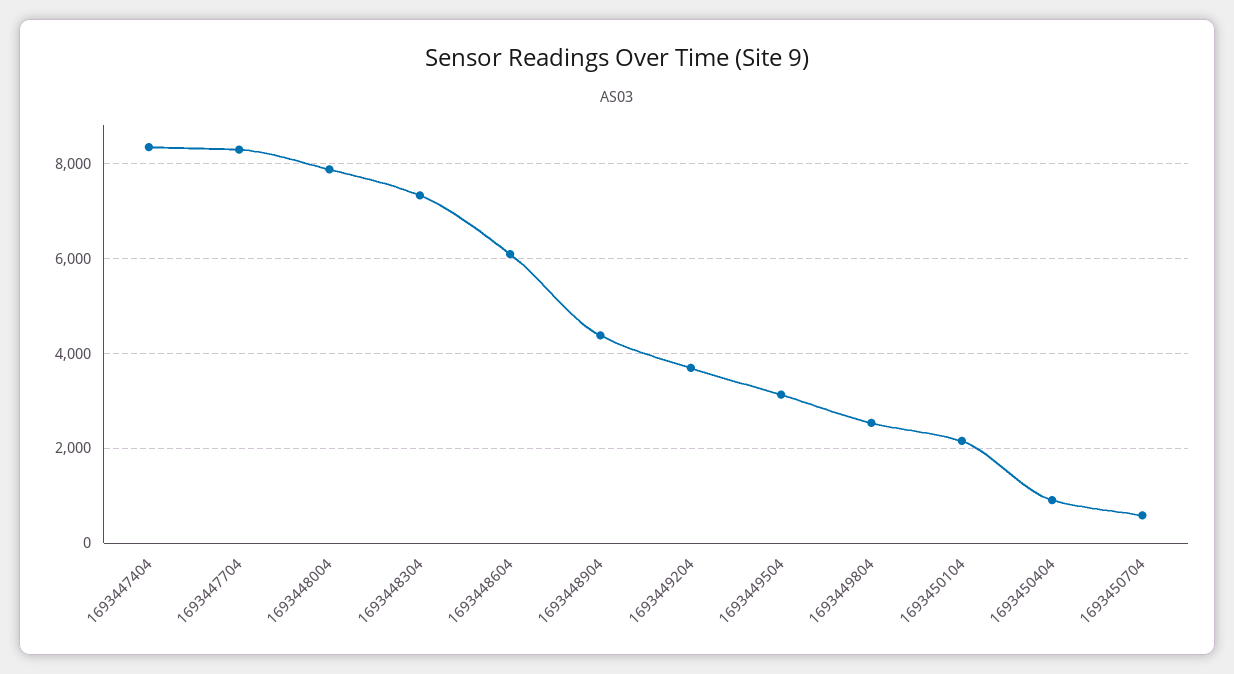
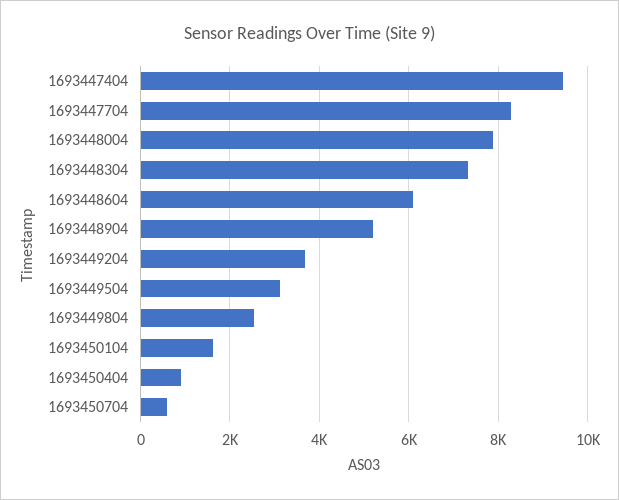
  {
-   "1693447404": 8400,
+   "1693447404": 9400,
    "1693447704": 8200,
    "1693448004": 7800,
    "1693448304": 7400,
    "1693448604": 6000,
-   "1693448904": 4400,
+   "1693448904": 5200,
    "1693449204": 3600,
    "1693449504": 3200,
    "1693449804": 2600,
-   "1693450104": 2200,
+   "1693450104": 1600,
    "1693450404": 1000,
    "1693450704": 600
  }

